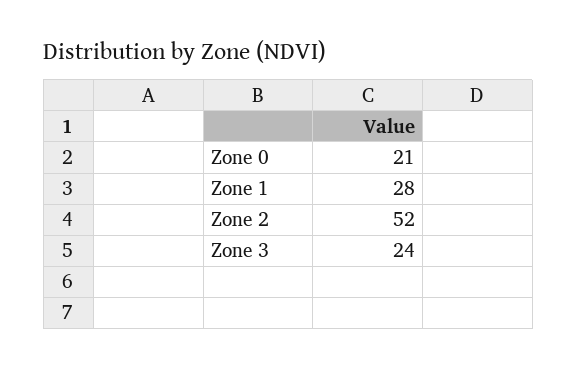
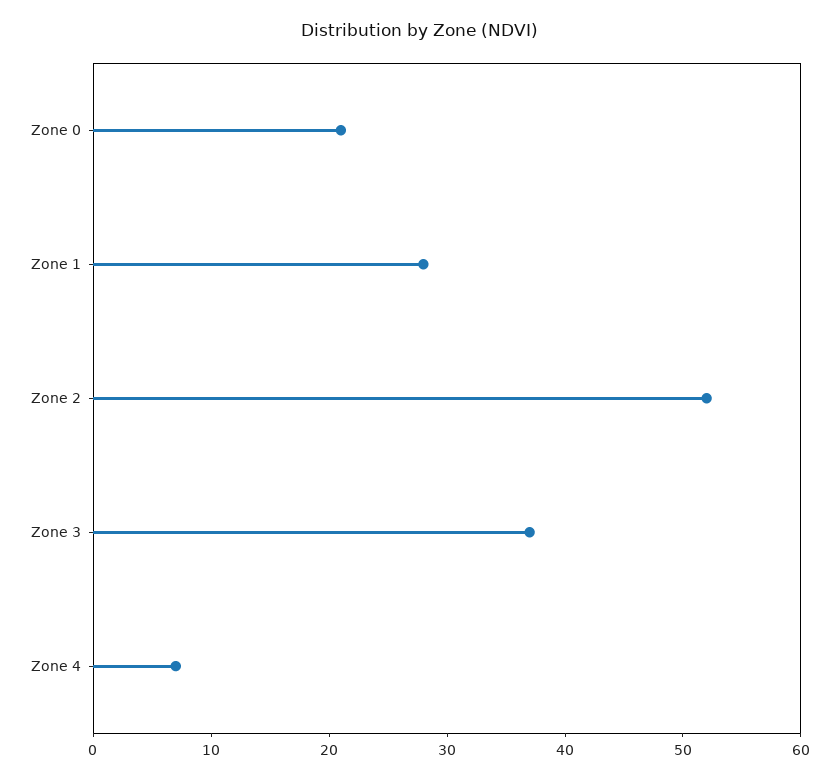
  {
    "Zone 0": 21,
    "Zone 1": 28,
    "Zone 2": 52,
-   "Zone 3": 24
+   "Zone 3": 37,
+   "Zone 4": 7
  }

